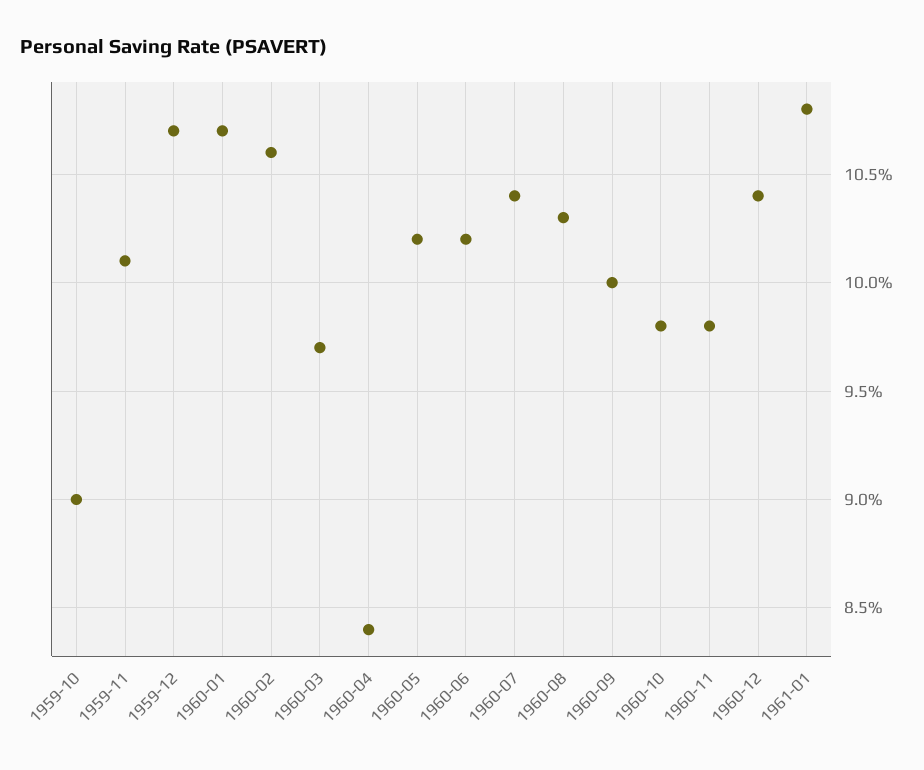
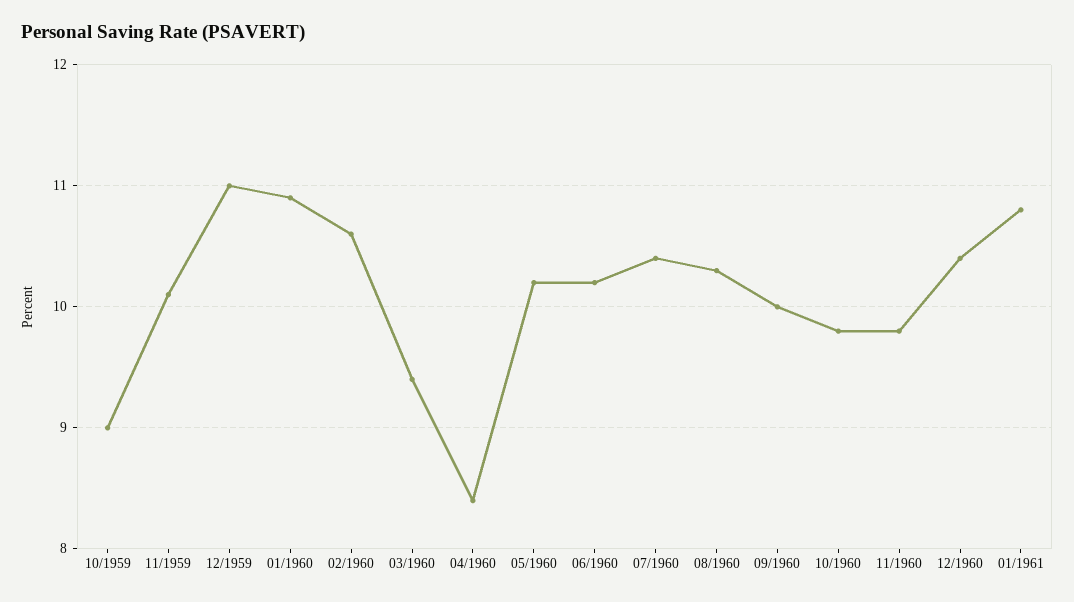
  {
    "1959-10": 9,
    "1959-11": 10.1,
-   "1959-12": 10.7,
+   "1959-12": 11,
-   "1960-01": 10.7,
+   "1960-01": 10.9,
    "1960-02": 10.6,
-   "1960-03": 9.7,
+   "1960-03": 9.4,
    "1960-04": 8.4,
    "1960-05": 10.2,
    "1960-06": 10.2,
    "1960-07": 10.4,
    "1960-08": 10.3,
    "1960-09": 10,
    "1960-10": 9.8,
    "1960-11": 9.8,
    "1960-12": 10.4,
    "1961-01": 10.8
  }

